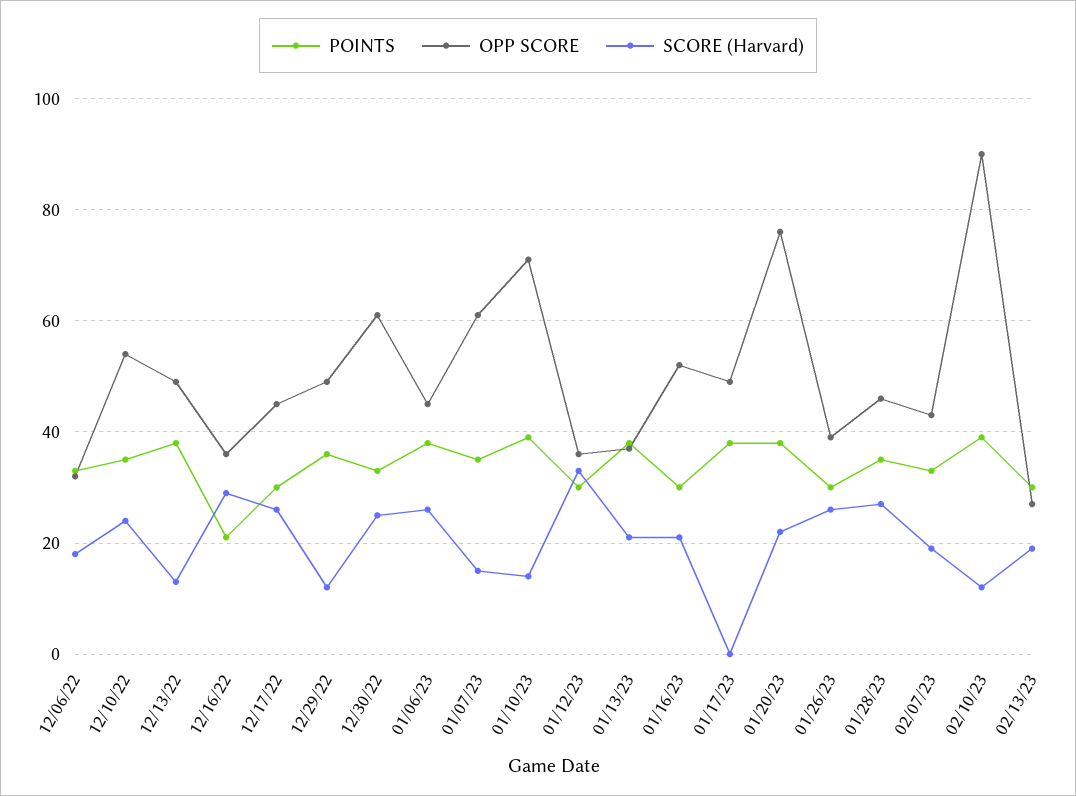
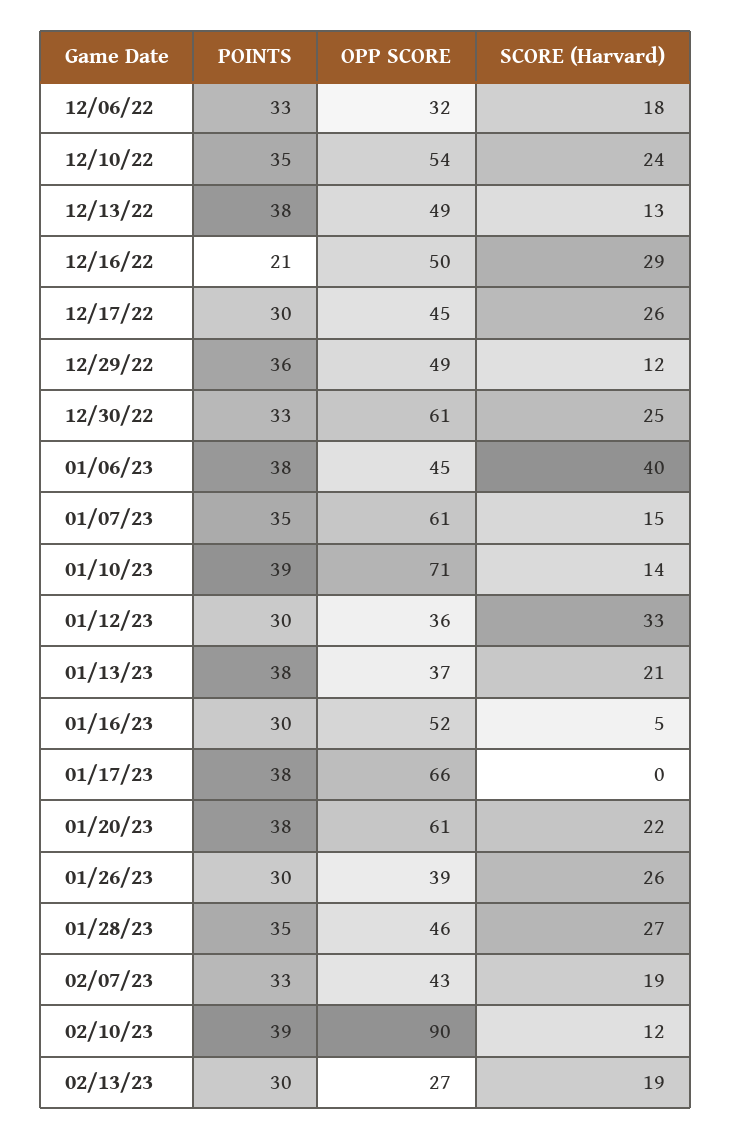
  {
    "POINTS": {
      "12/06/22": 33,
      "12/10/22": 35,
      "12/13/22": 38,
      "12/16/22": 21,
      "12/17/22": 30,
      "12/29/22": 36,
      "12/30/22": 33,
      "01/06/23": 38,
      "01/07/23": 35,
      "01/10/23": 39,
      "01/12/23": 30,
      "01/13/23": 38,
      "01/16/23": 30,
      "01/17/23": 38,
      "01/20/23": 38,
      "01/26/23": 30,
      "01/28/23": 35,
      "02/07/23": 33,
      "02/10/23": 39,
      "02/13/23": 30
    },
    "OPP SCORE": {
      "12/06/22": 32,
      "12/10/22": 54,
      "12/13/22": 49,
-     "12/16/22": 35,
+     "12/16/22": 50,
      "12/17/22": 45,
      "12/29/22": 49,
      "12/30/22": 61,
      "01/06/23": 45,
      "01/07/23": 61,
      "01/10/23": 71,
      "01/12/23": 36,
      "01/13/23": 37,
      "01/16/23": 52,
-     "01/17/23": 50,
+     "01/17/23": 66,
-     "01/20/23": 75,
+     "01/20/23": 61,
      "01/26/23": 39,
      "01/28/23": 46,
      "02/07/23": 43,
      "02/10/23": 90,
      "02/13/23": 27
    },
    "SCORE (Harvard)": {
      "12/06/22": 18,
      "12/10/22": 24,
      "12/13/22": 13,
      "12/16/22": 29,
      "12/17/22": 26,
      "12/29/22": 12,
      "12/30/22": 25,
-     "01/06/23": 25,
+     "01/06/23": 40,
      "01/07/23": 15,
      "01/10/23": 14,
      "01/12/23": 33,
      "01/13/23": 21,
-     "01/16/23": 20,
+     "01/16/23": 5,
      "01/17/23": 0,
      "01/20/23": 22,
      "01/26/23": 26,
      "01/28/23": 27,
      "02/07/23": 19,
      "02/10/23": 12,
      "02/13/23": 19
    }
  }

